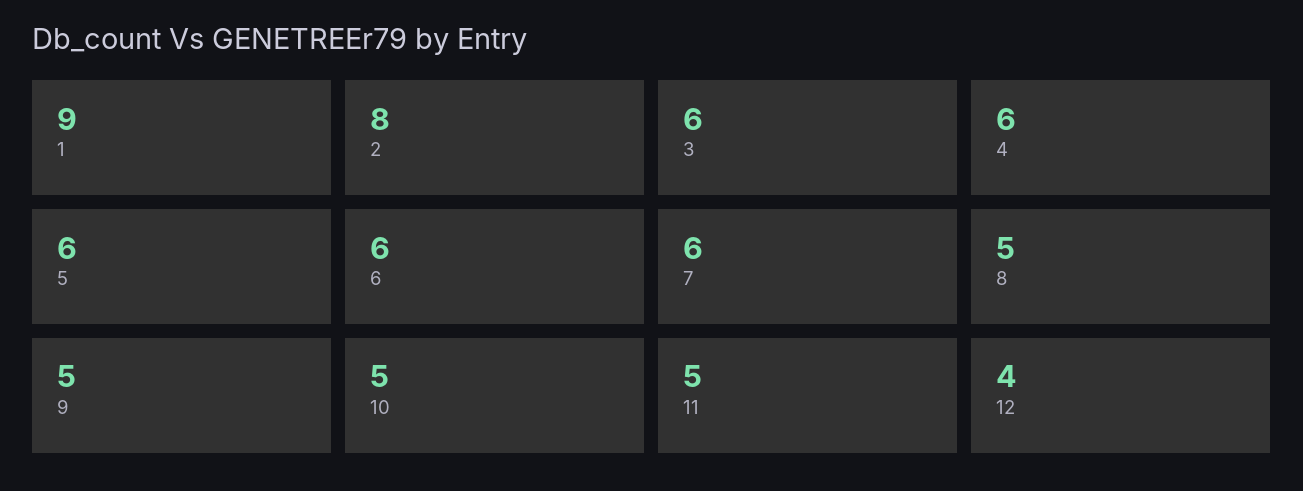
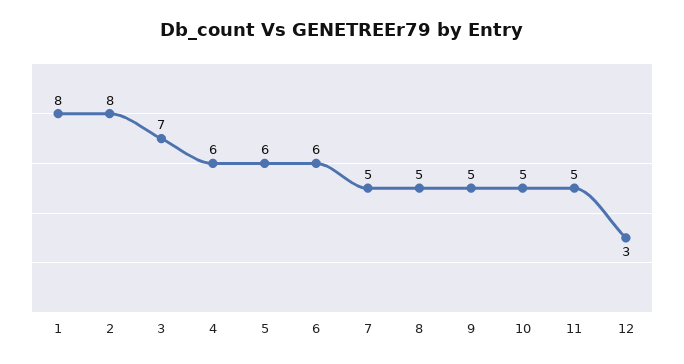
  {
-   "1": 9,
+   "1": 8,
    "2": 8,
-   "3": 6,
+   "3": 7,
    "4": 6,
    "5": 6,
    "6": 6,
-   "7": 6,
+   "7": 5,
    "8": 5,
    "9": 5,
    "10": 5,
    "11": 5,
-   "12": 4
+   "12": 3
  }

